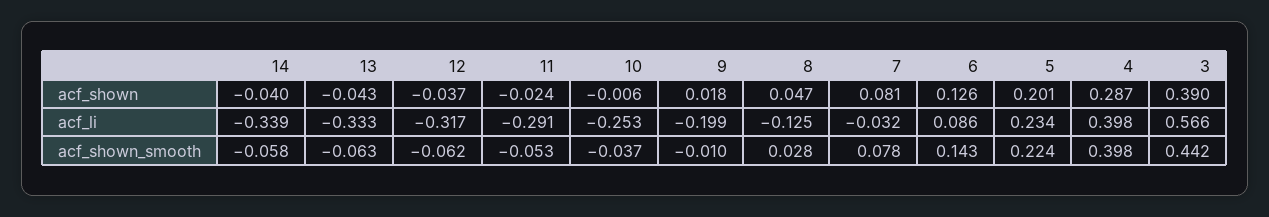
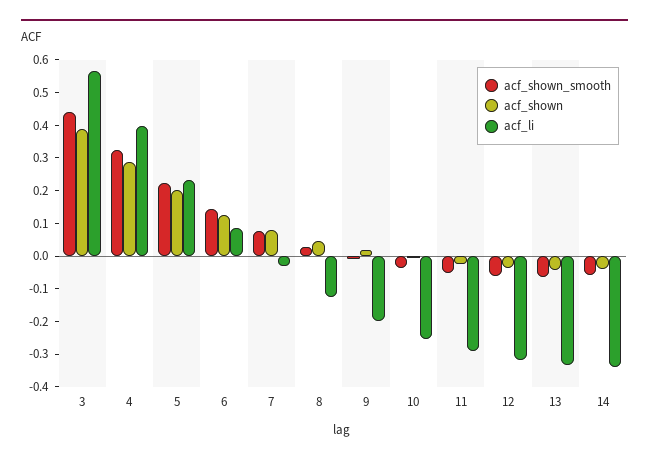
  {
    "acf_shown": {
      "14": -0.04,
      "13": -0.043,
      "12": -0.037,
      "11": -0.024,
      "10": -0.006,
      "9": 0.018,
      "8": 0.047,
      "7": 0.081,
      "6": 0.126,
      "5": 0.201,
      "4": 0.287,
      "3": 0.39
    },
    "acf_li": {
      "14": -0.339,
      "13": -0.333,
      "12": -0.317,
      "11": -0.291,
      "10": -0.253,
      "9": -0.199,
      "8": -0.125,
      "7": -0.032,
      "6": 0.086,
      "5": 0.234,
      "4": 0.398,
      "3": 0.566
    },
    "acf_shown_smooth": {
      "14": -0.058,
      "13": -0.063,
      "12": -0.062,
      "11": -0.053,
      "10": -0.037,
      "9": -0.01,
      "8": 0.028,
      "7": 0.078,
      "6": 0.143,
      "5": 0.224,
-     "4": 0.398,
+     "4": 0.325,
      "3": 0.442
    }
  }

